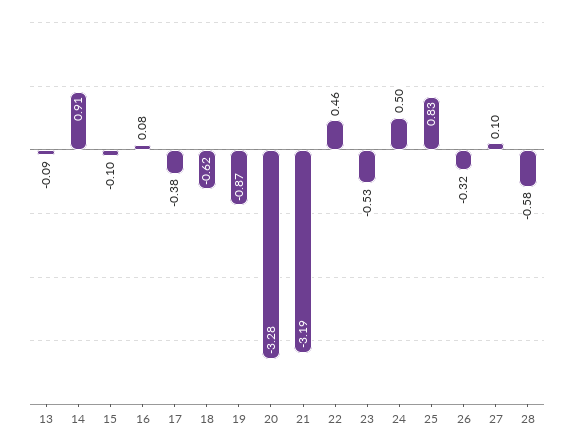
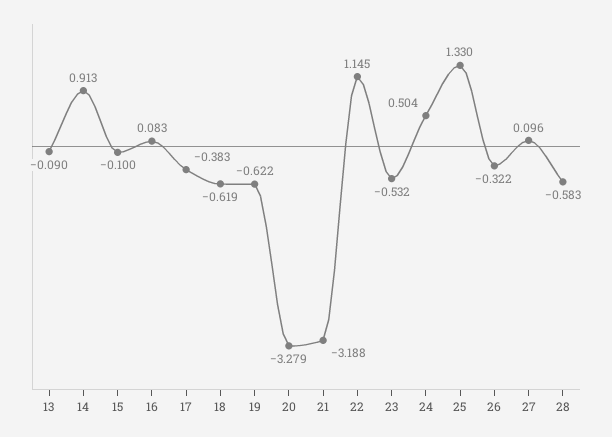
  {
    "13": -0.09,
    "14": 0.913,
    "15": -0.1,
    "16": 0.083,
    "17": -0.383,
    "18": -0.619,
-   "19": -0.87,
+   "19": -0.622,
    "20": -3.279,
    "21": -3.188,
-   "22": 0.46,
+   "22": 1.145,
    "23": -0.532,
    "24": 0.504,
-   "25": 0.83,
+   "25": 1.33,
    "26": -0.322,
    "27": 0.096,
    "28": -0.583
  }

